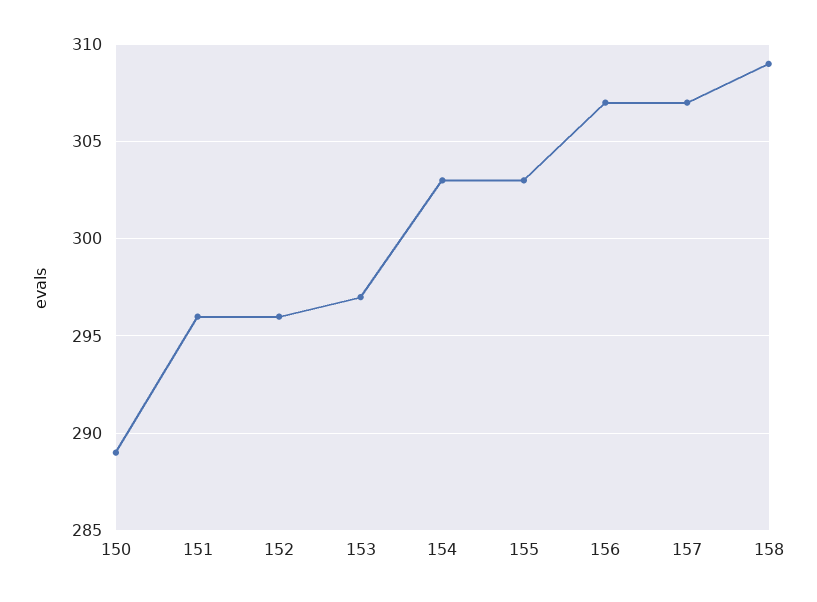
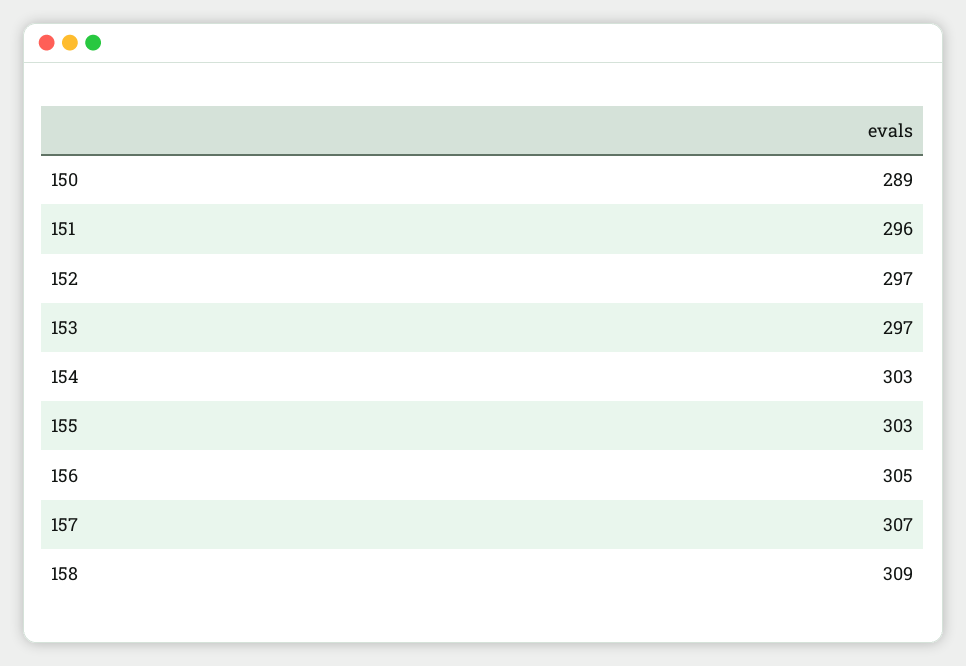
  {
    "150": 289,
    "151": 296,
-   "152": 296,
+   "152": 297,
    "153": 297,
    "154": 303,
    "155": 303,
-   "156": 307,
+   "156": 305,
    "157": 307,
    "158": 309
  }

